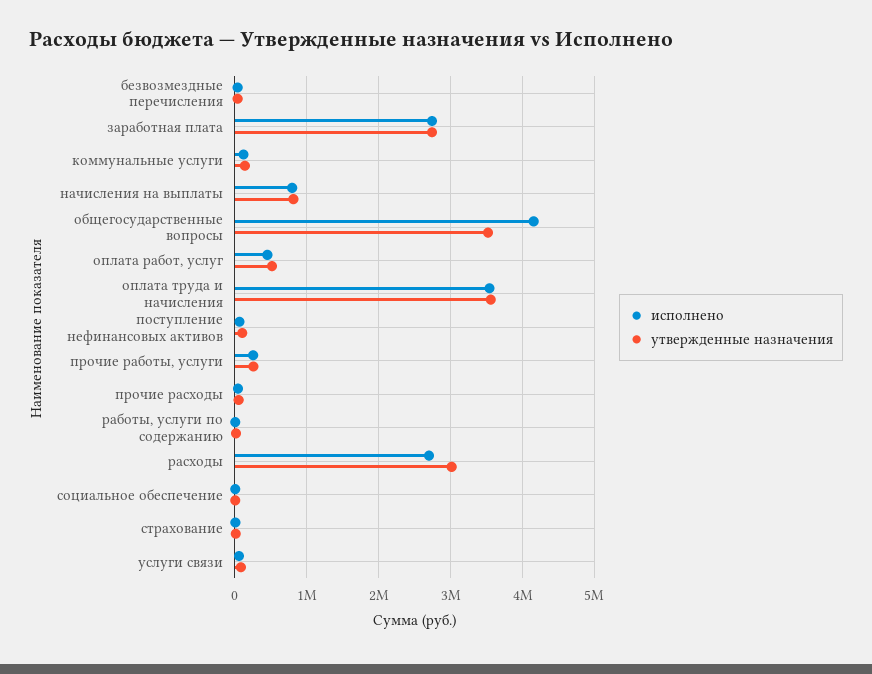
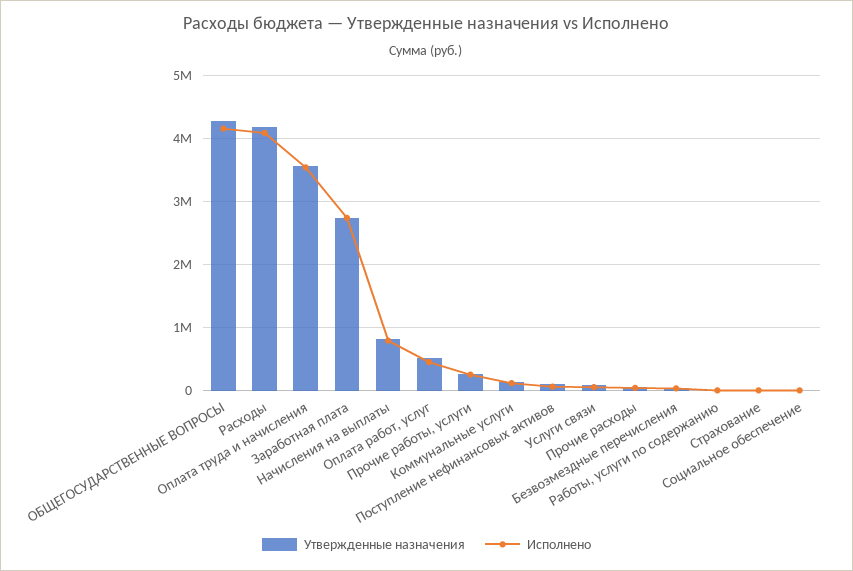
  {
    "исполнено": {
      "безвозмездные перечисления": 0,
      "заработная плата": 2700000,
      "коммунальные услуги": 100000,
      "начисления на выплаты": 800000,
      "общегосударственные вопросы": 4200000,
      "оплата работ, услуг": 500000,
      "оплата труда и начисления": 3500000,
      "поступление нефинансовых активов": 100000,
      "прочие работы, услуги": 300000,
      "прочие расходы": 0,
      "работы, услуги по содержанию": 0,
-     "расходы": 2700000,
+     "расходы": 4100000,
      "социальное обеспечение": 0,
      "страхование": 0,
      "услуги связи": 100000
    },
    "утвержденные назначения": {
      "безвозмездные перечисления": 0,
      "заработная плата": 2700000,
      "коммунальные услуги": 100000,
      "начисления на выплаты": 800000,
-     "общегосударственные вопросы": 3500000,
+     "общегосударственные вопросы": 4300000,
      "оплата работ, услуг": 500000,
      "оплата труда и начисления": 3600000,
      "поступление нефинансовых активов": 100000,
      "прочие работы, услуги": 300000,
      "прочие расходы": 100000,
      "работы, услуги по содержанию": 0,
-     "расходы": 3000000,
+     "расходы": 4200000,
      "социальное обеспечение": 0,
      "страхование": 0,
      "услуги связи": 100000
    }
  }

